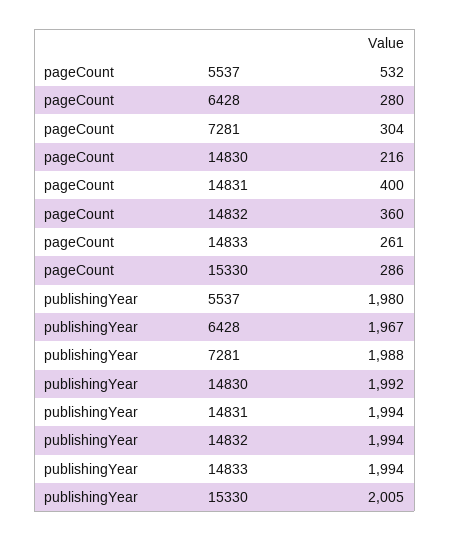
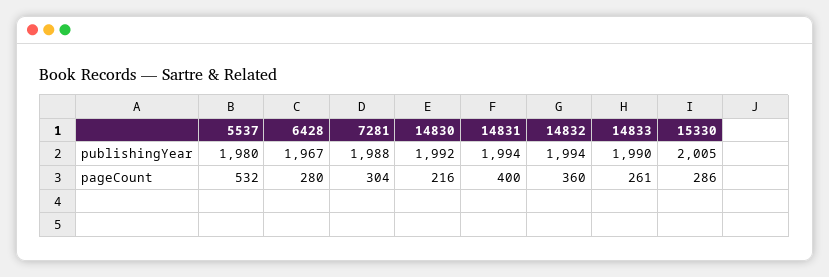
  {
    "pageCount": {
      "5537": 532,
      "6428": 280,
      "7281": 304,
      "14830": 216,
      "14831": 400,
      "14832": 360,
      "14833": 261,
      "15330": 286
    },
    "publishingYear": {
      "5537": 1980,
      "6428": 1967,
      "7281": 1988,
      "14830": 1992,
      "14831": 1994,
      "14832": 1994,
-     "14833": 1994,
+     "14833": 1990,
      "15330": 2005
    }
  }

